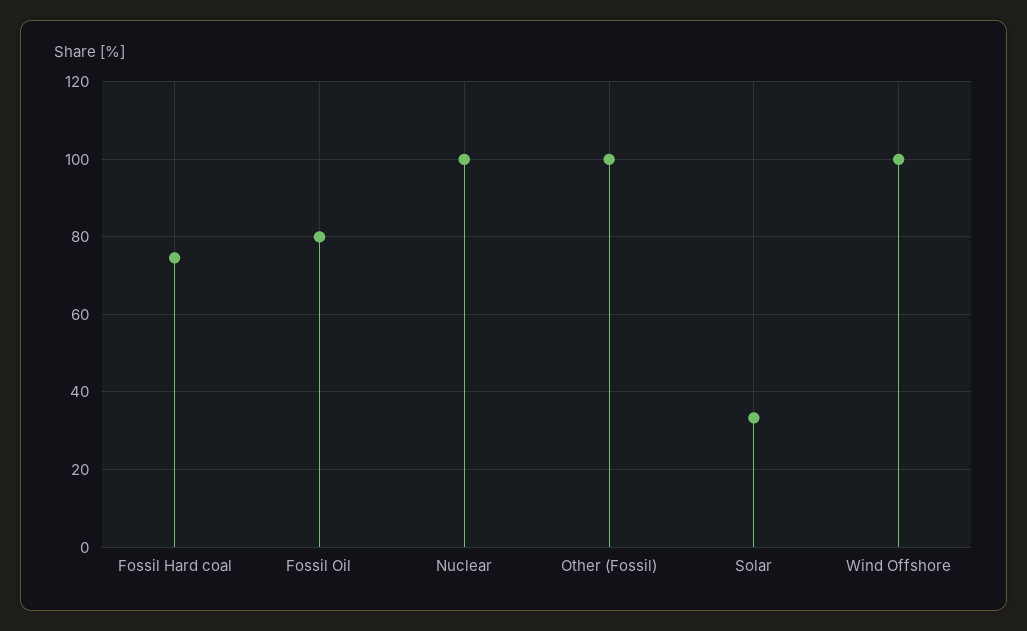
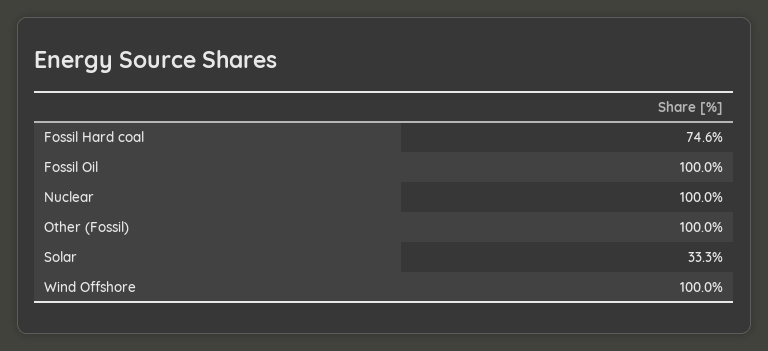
  {
    "Fossil Hard coal": 74.6,
-   "Fossil Oil": 80,
+   "Fossil Oil": 100,
    "Nuclear": 100,
    "Other (Fossil)": 100,
    "Solar": 33.3,
    "Wind Offshore": 100
  }

